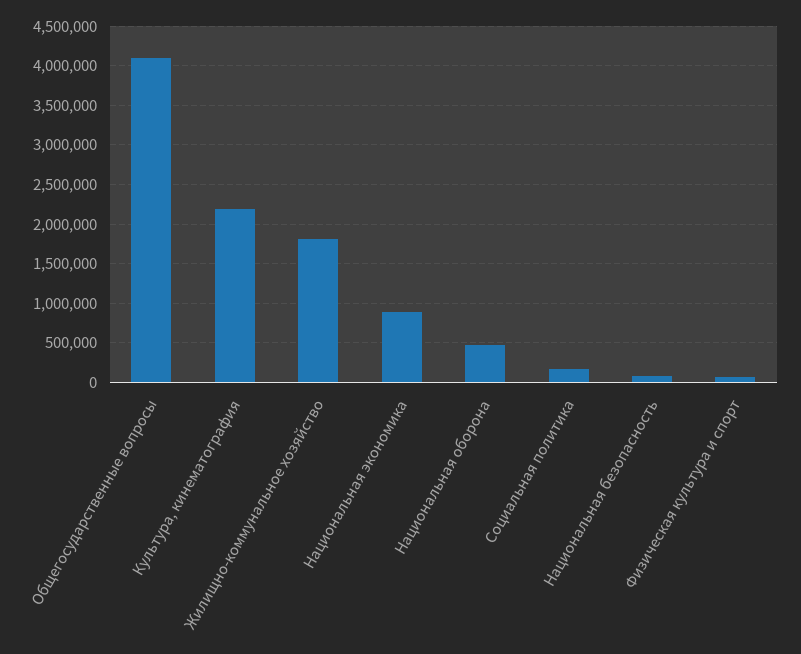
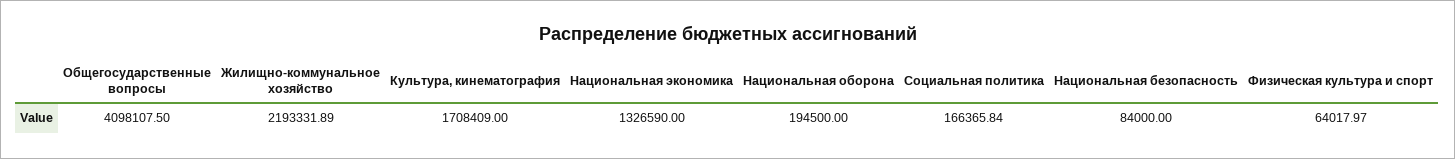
  {
    "Общегосударственные вопросы": 4098107.5,
-   "Культура, кинематография": 2200000,
+   "Культура, кинематография": 1708409,
-   "Жилищно-коммунальное хозяйство": 1800000,
+   "Жилищно-коммунальное хозяйство": 2193331.89,
-   "Национальная экономика": 900000,
+   "Национальная экономика": 1326590,
-   "Национальная оборона": 500000,
+   "Национальная оборона": 194500,
    "Социальная политика": 166365.84,
    "Национальная безопасность": 84000,
    "Физическая культура и спорт": 64017.97
  }

